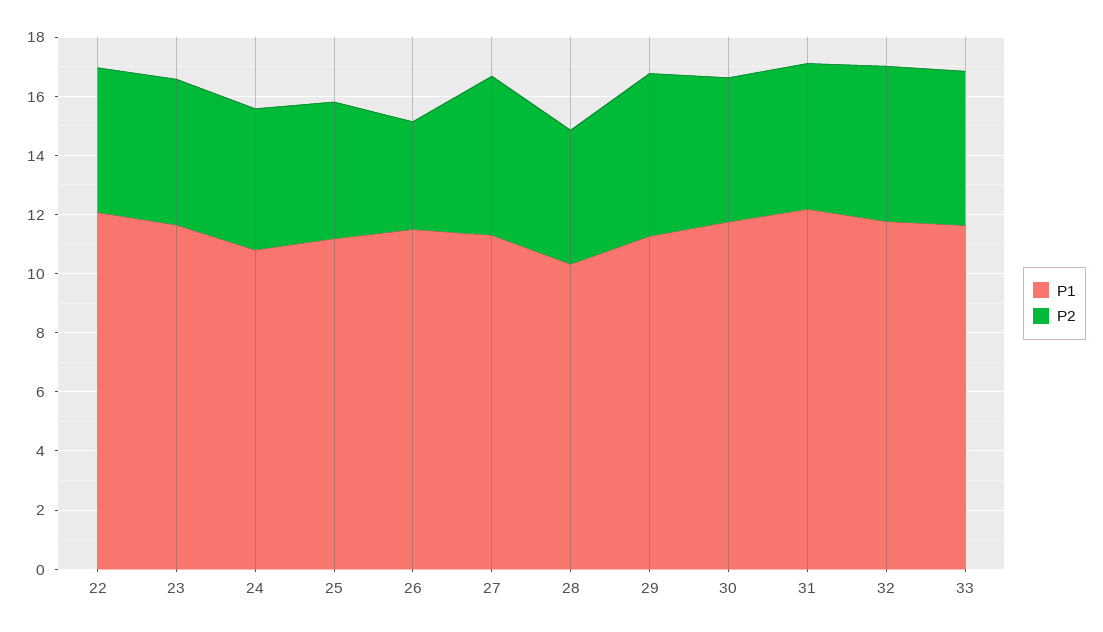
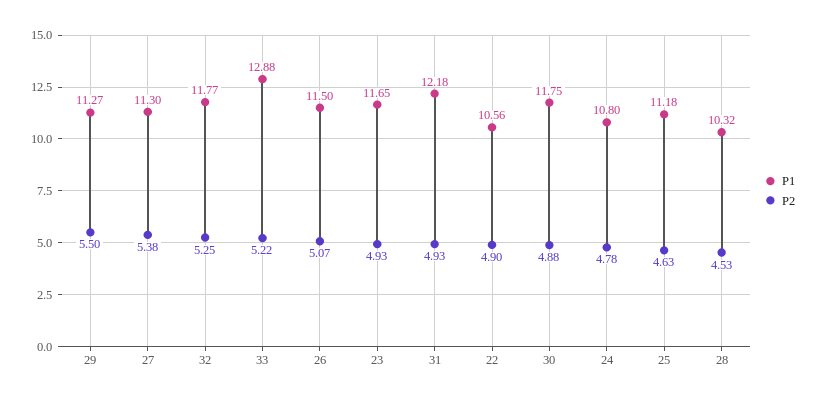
  {
    "P1": {
-     "22": 12,
+     "22": 10.56,
      "23": 11.65,
      "24": 10.8,
      "25": 11.18,
      "26": 11.5,
      "27": 11.3,
      "28": 10.32,
      "29": 11.27,
      "30": 11.75,
      "31": 12.18,
      "32": 11.77,
-     "33": 11.5
+     "33": 12.88
    },
    "P2": {
      "22": 4.9,
      "23": 4.93,
      "24": 4.78,
      "25": 4.63,
-     "26": 3.5,
+     "26": 5.07,
      "27": 5.38,
      "28": 4.53,
      "29": 5.5,
      "30": 4.88,
      "31": 4.93,
      "32": 5.25,
      "33": 5.22
    }
  }

